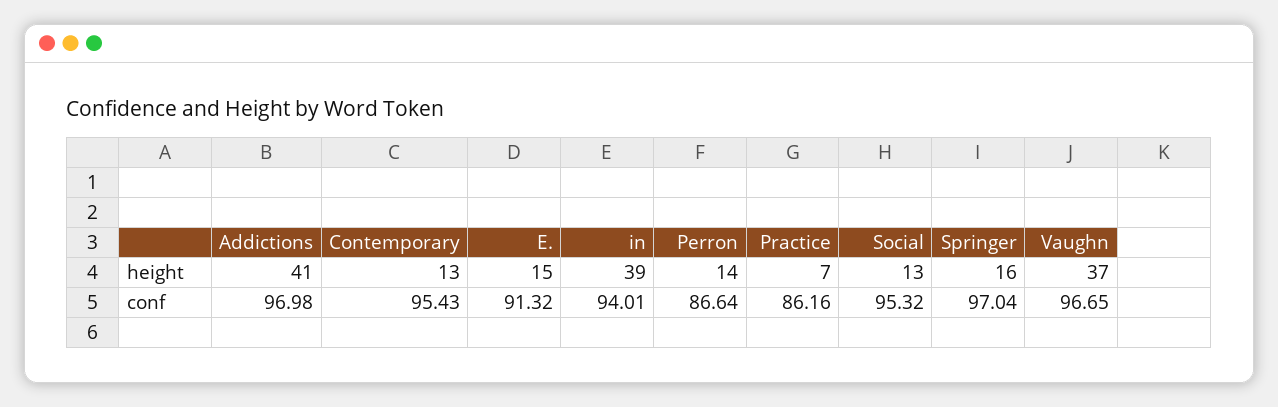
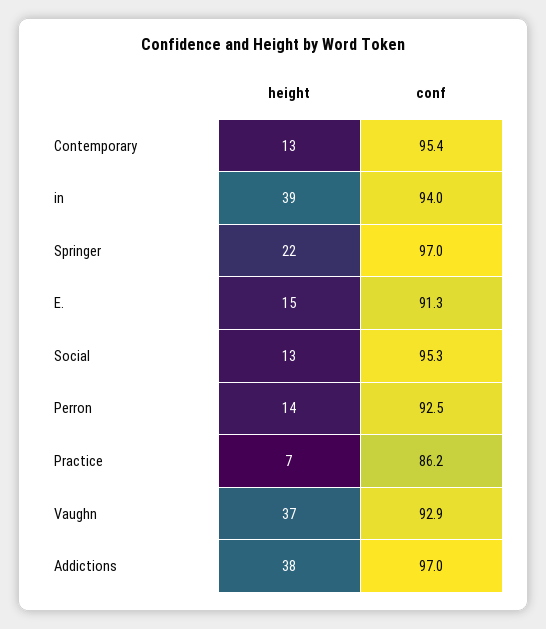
  {
    "Addictions": {
-     "height": 41,
+     "height": 38,
      "conf": 96.98
    },
    "Contemporary": {
      "height": 13,
      "conf": 95.43
    },
    "E.": {
      "height": 15,
      "conf": 91.32
    },
    "in": {
      "height": 39,
      "conf": 94.01
    },
    "Perron": {
      "height": 14,
-     "conf": 86.64
+     "conf": 92.5
    },
    "Practice": {
      "height": 7,
      "conf": 86.16
    },
    "Social": {
      "height": 13,
      "conf": 95.32
    },
    "Springer": {
-     "height": 16,
+     "height": 22,
      "conf": 97.04
    },
    "Vaughn": {
      "height": 37,
-     "conf": 96.65
+     "conf": 92.9
    }
  }

